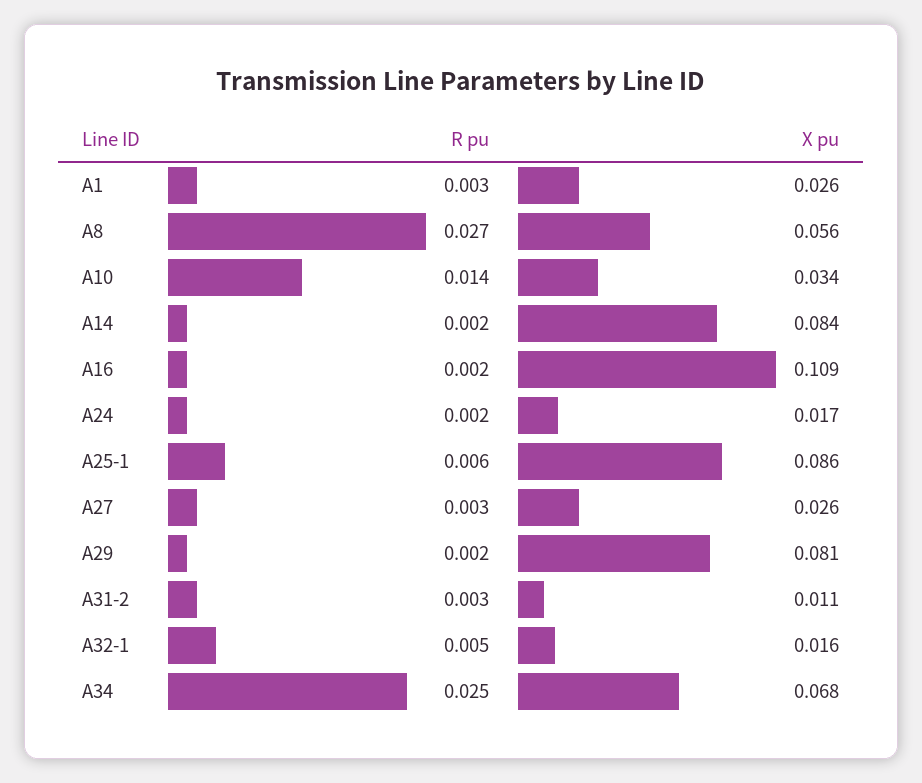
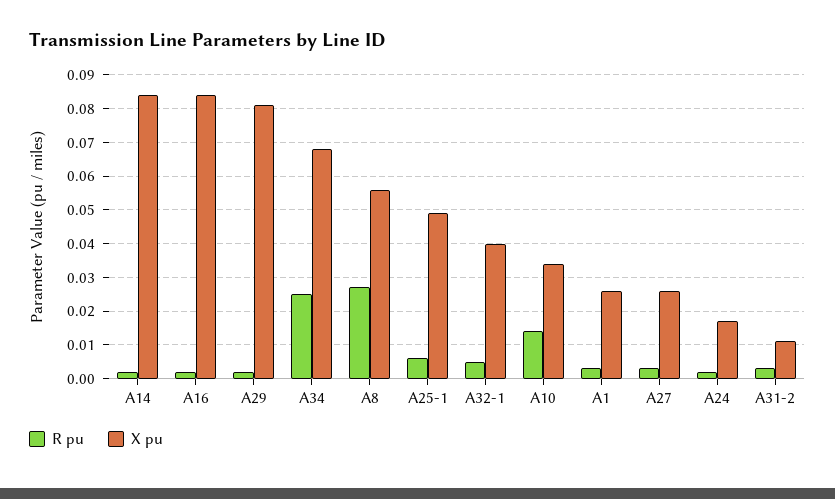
  {
    "R pu": {
      "A1": 0.003,
      "A8": 0.027,
      "A10": 0.014,
      "A14": 0.002,
      "A16": 0.002,
      "A24": 0.002,
      "A25-1": 0.006,
      "A27": 0.003,
      "A29": 0.002,
      "A31-2": 0.003,
      "A32-1": 0.005,
      "A34": 0.025
    },
    "X pu": {
      "A1": 0.026,
      "A8": 0.056,
      "A10": 0.034,
      "A14": 0.084,
-     "A16": 0.109,
+     "A16": 0.085,
      "A24": 0.017,
-     "A25-1": 0.086,
+     "A25-1": 0.05,
      "A27": 0.026,
      "A29": 0.081,
      "A31-2": 0.011,
-     "A32-1": 0.016,
+     "A32-1": 0.04,
      "A34": 0.068
    }
  }

